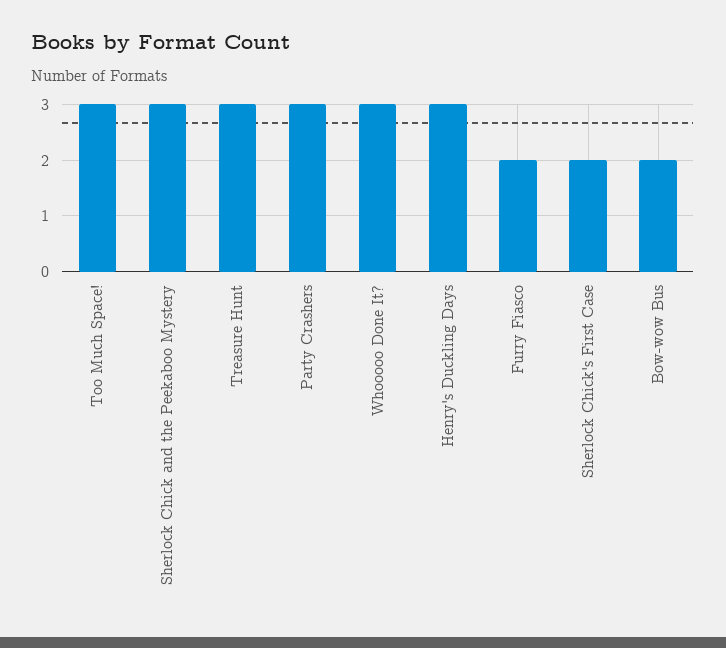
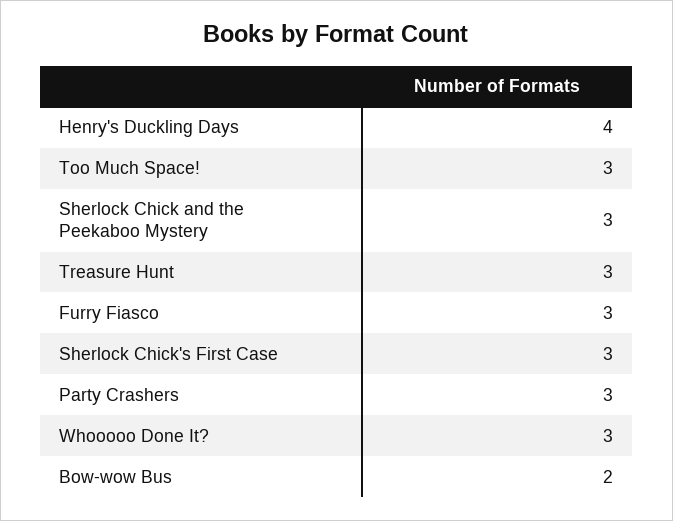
  {
    "Too Much Space!": 3,
    "Sherlock Chick and the Peekaboo Mystery": 3,
    "Treasure Hunt": 3,
    "Party Crashers": 3,
    "Whooooo Done It?": 3,
-   "Henry's Duckling Days": 3,
+   "Henry's Duckling Days": 4,
-   "Furry Fiasco": 2,
+   "Furry Fiasco": 3,
-   "Sherlock Chick's First Case": 2,
+   "Sherlock Chick's First Case": 3,
    "Bow-wow Bus": 2
  }

